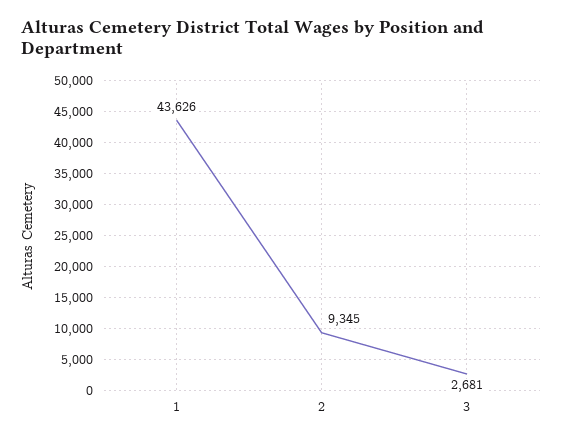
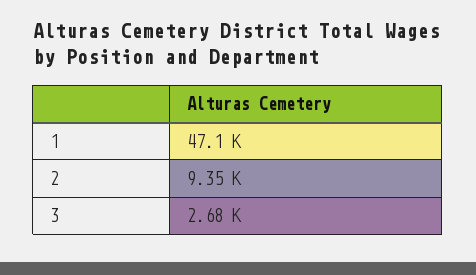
  {
-   "1": 43626,
+   "1": 47100,
    "2": 9345,
    "3": 2681
  }

